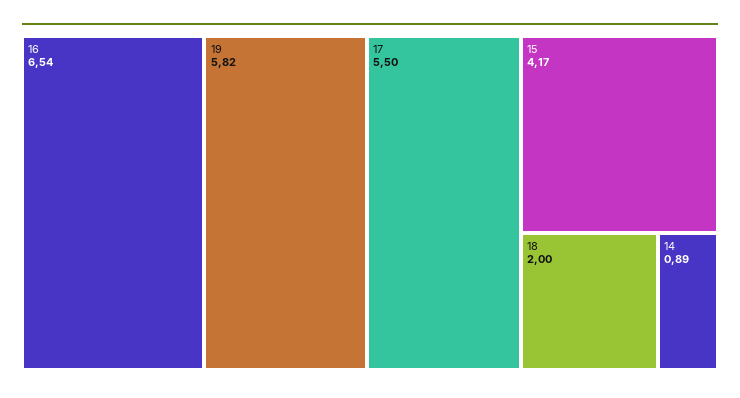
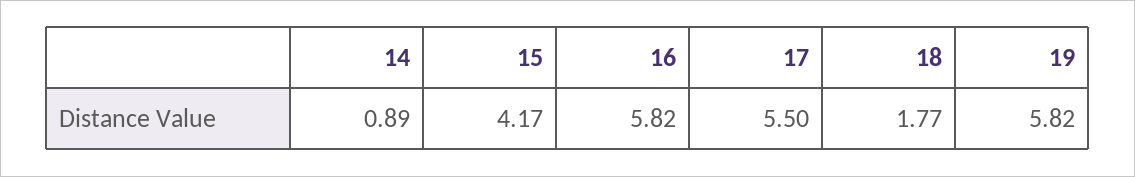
  {
-   "16": 6.54,
+   "16": 5.82,
    "19": 5.82,
    "17": 5.5,
    "15": 4.17,
-   "18": 2,
+   "18": 1.77,
    "14": 0.89
  }

